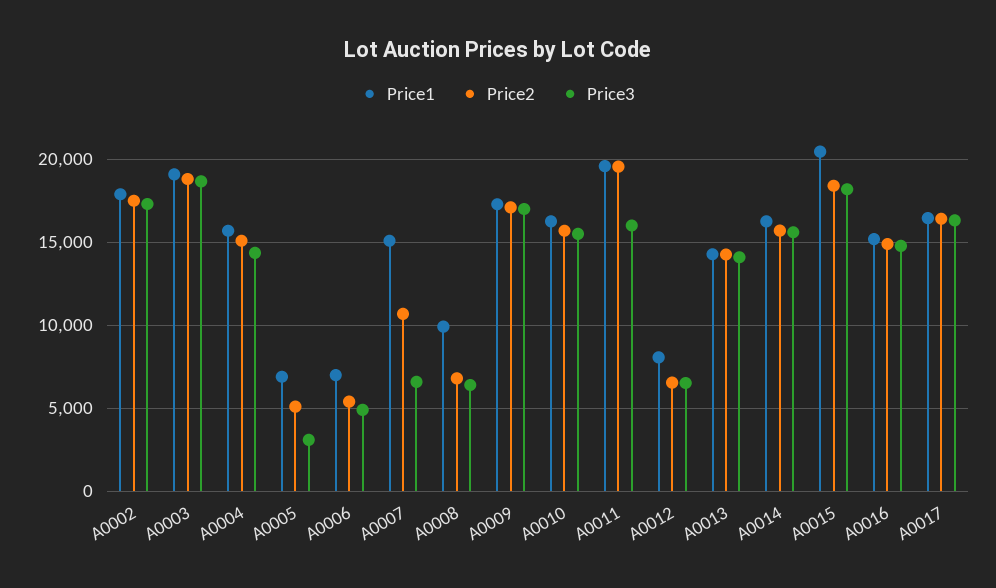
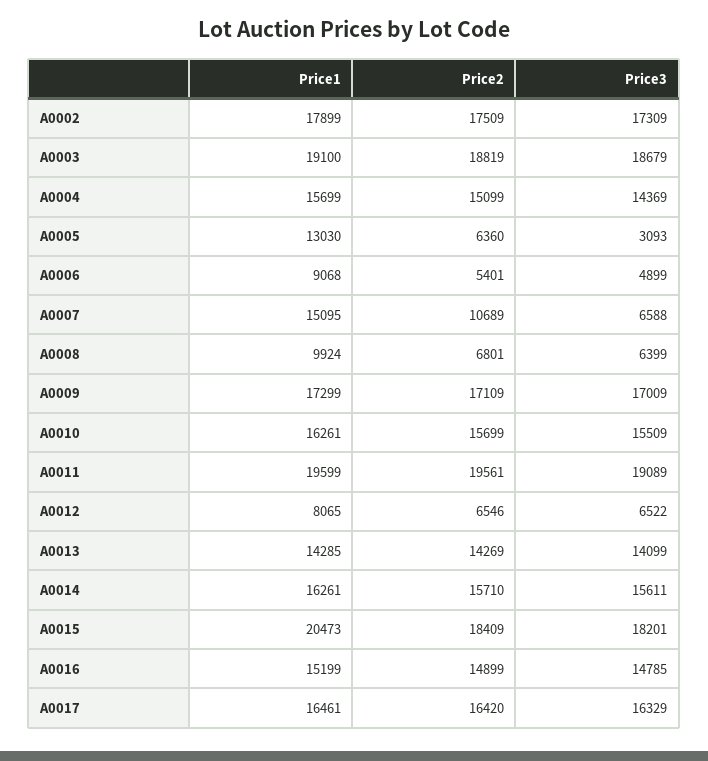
  {
    "Price1": {
      "A0002": 17899,
      "A0003": 19100,
      "A0004": 15699,
-     "A0005": 7000,
+     "A0005": 13030,
-     "A0006": 7000,
+     "A0006": 9068,
      "A0007": 15095,
      "A0008": 9924,
      "A0009": 17299,
      "A0010": 16261,
      "A0011": 19599,
      "A0012": 8065,
      "A0013": 14285,
      "A0014": 16261,
      "A0015": 20473,
      "A0016": 15199,
      "A0017": 16461
    },
    "Price2": {
      "A0002": 17509,
      "A0003": 18819,
      "A0004": 15099,
-     "A0005": 5000,
+     "A0005": 6360,
      "A0006": 5401,
      "A0007": 10689,
      "A0008": 6801,
      "A0009": 17109,
      "A0010": 15699,
      "A0011": 19561,
      "A0012": 6546,
      "A0013": 14269,
      "A0014": 15710,
      "A0015": 18409,
      "A0016": 14899,
      "A0017": 16420
    },
    "Price3": {
      "A0002": 17309,
      "A0003": 18679,
      "A0004": 14369,
      "A0005": 3093,
      "A0006": 4899,
      "A0007": 6588,
      "A0008": 6399,
      "A0009": 17009,
      "A0010": 15509,
-     "A0011": 16000,
+     "A0011": 19089,
      "A0012": 6522,
      "A0013": 14099,
      "A0014": 15611,
      "A0015": 18201,
      "A0016": 14785,
      "A0017": 16329
    }
  }

